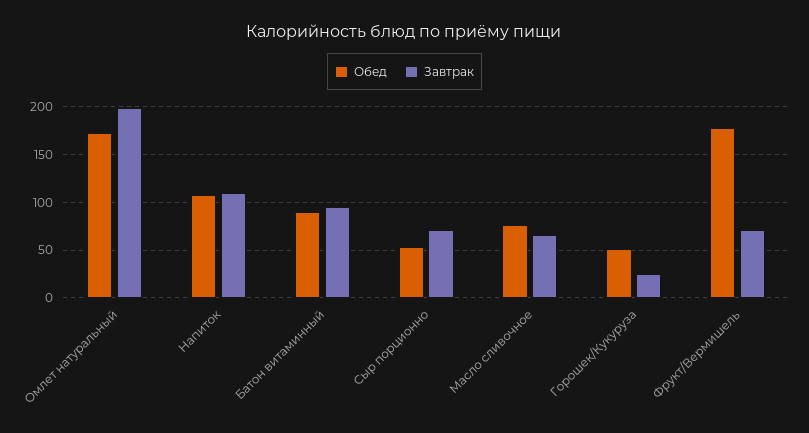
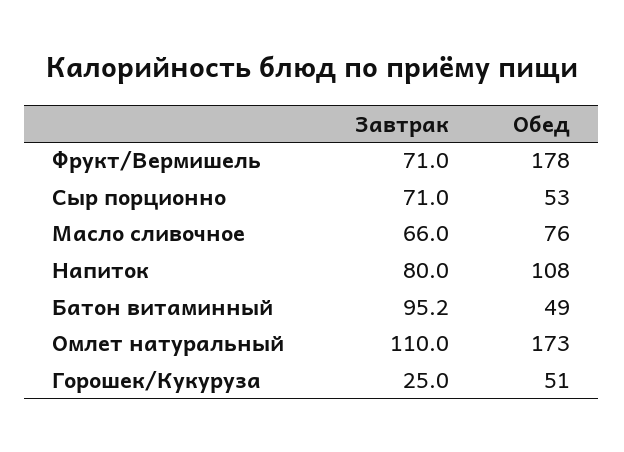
  {
    "Обед": {
      "Омлет натуральный": 173,
      "Напиток": 108,
-     "Батон витаминный": 90,
+     "Батон витаминный": 49,
      "Сыр порционно": 53,
      "Масло сливочное": 76,
      "Горошек/Кукуруза": 51,
      "Фрукт/Вермишель": 178
    },
    "Завтрак": {
-     "Омлет натуральный": 200,
+     "Омлет натуральный": 110,
-     "Напиток": 110,
+     "Напиток": 80,
      "Батон витаминный": 95.2,
      "Сыр порционно": 71,
      "Масло сливочное": 66,
      "Горошек/Кукуруза": 25,
      "Фрукт/Вермишель": 71
    }
  }

